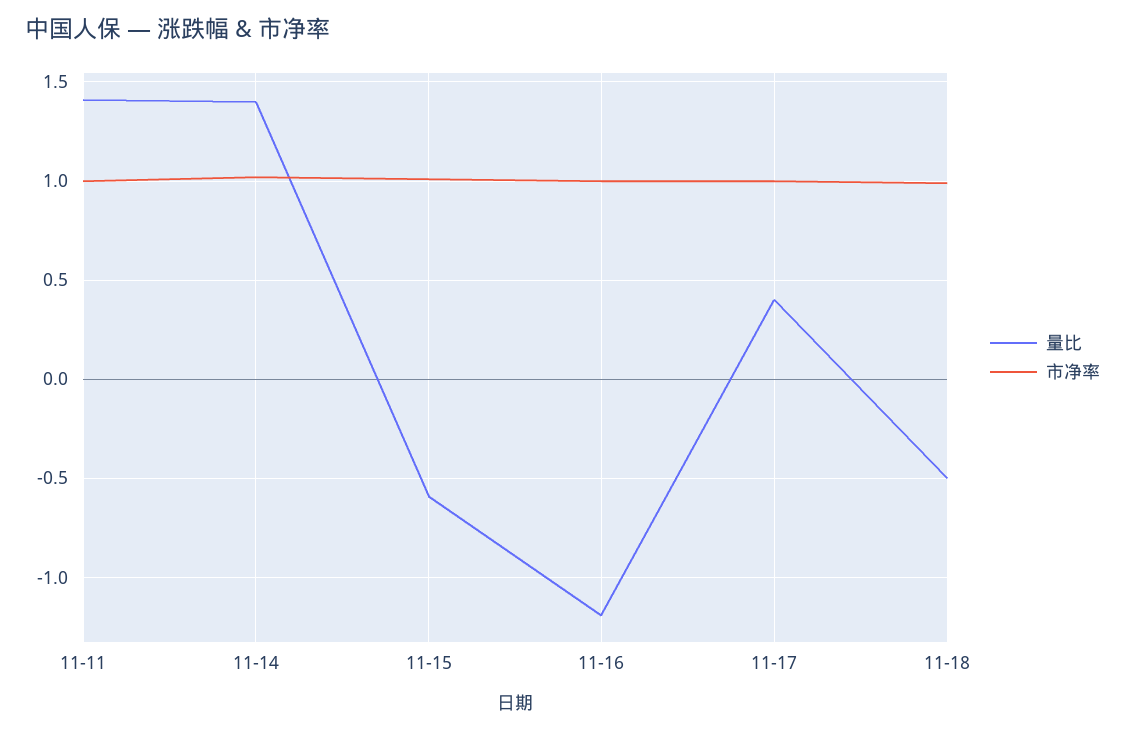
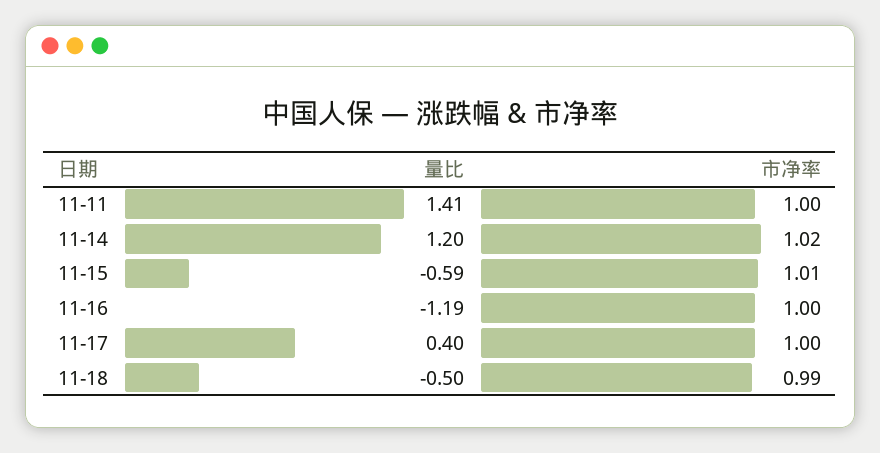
  {
    "量比": {
      "11-11": 1.41,
-     "11-14": 1.4,
+     "11-14": 1.2,
      "11-15": -0.59,
      "11-16": -1.19,
      "11-17": 0.4,
      "11-18": -0.5
    },
    "市净率": {
      "11-11": 1,
      "11-14": 1.02,
      "11-15": 1.01,
      "11-16": 1,
      "11-17": 1,
      "11-18": 0.99
    }
  }

